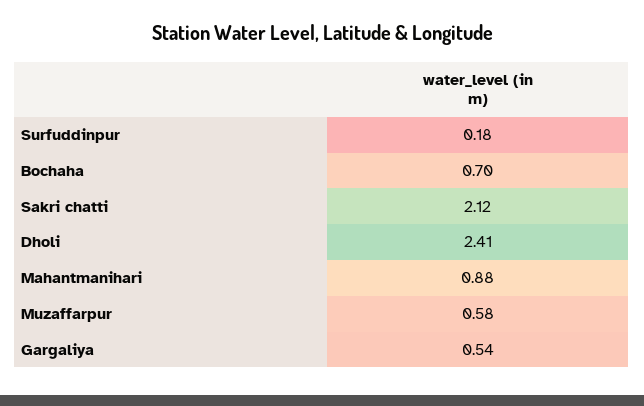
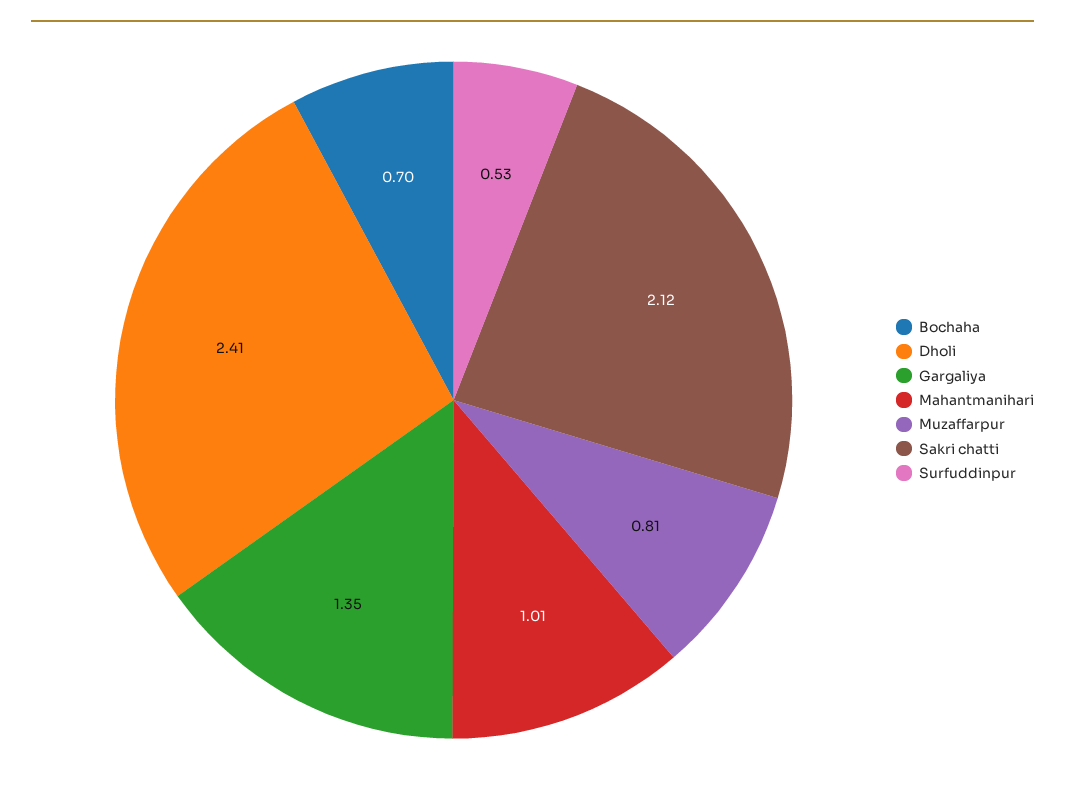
  {
-   "Surfuddinpur": 0.18,
+   "Surfuddinpur": 0.53,
    "Bochaha": 0.7,
    "Sakri chatti": 2.12,
    "Dholi": 2.41,
-   "Mahantmanihari": 0.88,
+   "Mahantmanihari": 1.01,
-   "Muzaffarpur": 0.58,
+   "Muzaffarpur": 0.81,
-   "Gargaliya": 0.54
+   "Gargaliya": 1.35
  }

